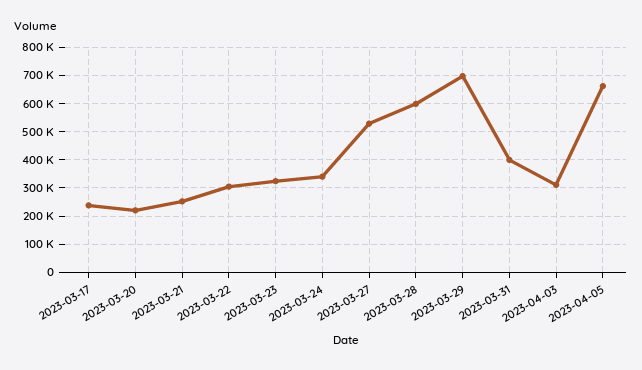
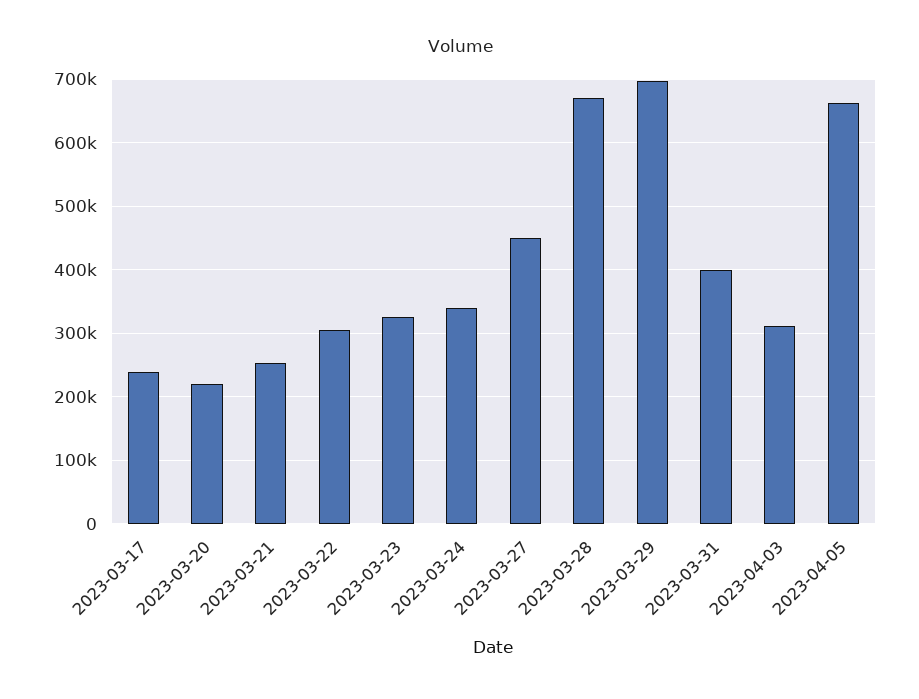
  {
    "2023-03-17": 240000,
    "2023-03-20": 220000,
    "2023-03-21": 250000,
    "2023-03-22": 300000,
    "2023-03-23": 320000,
    "2023-03-24": 340000,
-   "2023-03-27": 525000,
+   "2023-03-27": 450000,
-   "2023-03-28": 600000,
+   "2023-03-28": 670000,
    "2023-03-29": 700000,
    "2023-03-31": 400000,
    "2023-04-03": 310000,
    "2023-04-05": 660000
  }

